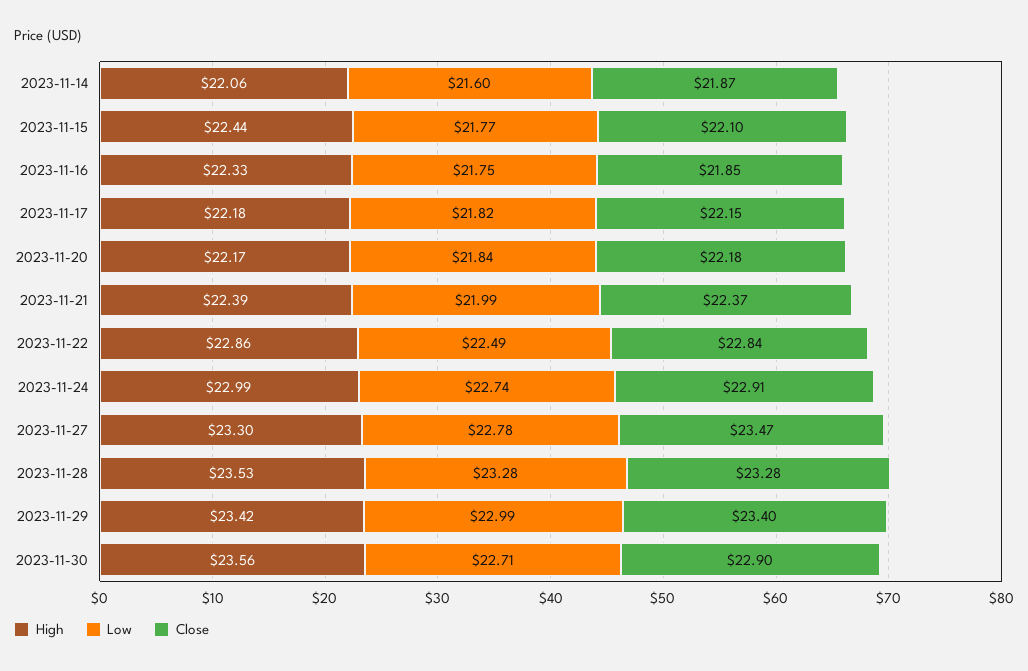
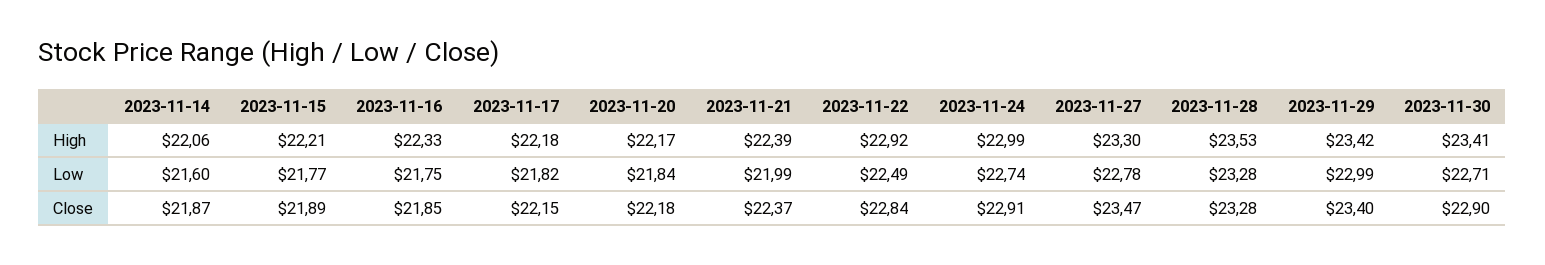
  {
    "High": {
      "2023-11-14": 22.06,
-     "2023-11-15": 22.44,
+     "2023-11-15": 22.21,
      "2023-11-16": 22.33,
      "2023-11-17": 22.18,
      "2023-11-20": 22.17,
      "2023-11-21": 22.39,
-     "2023-11-22": 22.86,
+     "2023-11-22": 22.92,
      "2023-11-24": 22.99,
      "2023-11-27": 23.3,
      "2023-11-28": 23.53,
      "2023-11-29": 23.42,
-     "2023-11-30": 23.56
+     "2023-11-30": 23.41
    },
    "Low": {
      "2023-11-14": 21.6,
      "2023-11-15": 21.77,
      "2023-11-16": 21.75,
      "2023-11-17": 21.82,
      "2023-11-20": 21.84,
      "2023-11-21": 21.99,
      "2023-11-22": 22.49,
      "2023-11-24": 22.74,
      "2023-11-27": 22.78,
      "2023-11-28": 23.28,
      "2023-11-29": 22.99,
      "2023-11-30": 22.71
    },
    "Close": {
      "2023-11-14": 21.87,
-     "2023-11-15": 22.1,
+     "2023-11-15": 21.89,
      "2023-11-16": 21.85,
      "2023-11-17": 22.15,
      "2023-11-20": 22.18,
      "2023-11-21": 22.37,
      "2023-11-22": 22.84,
      "2023-11-24": 22.91,
      "2023-11-27": 23.47,
      "2023-11-28": 23.28,
      "2023-11-29": 23.4,
      "2023-11-30": 22.9
    }
  }

